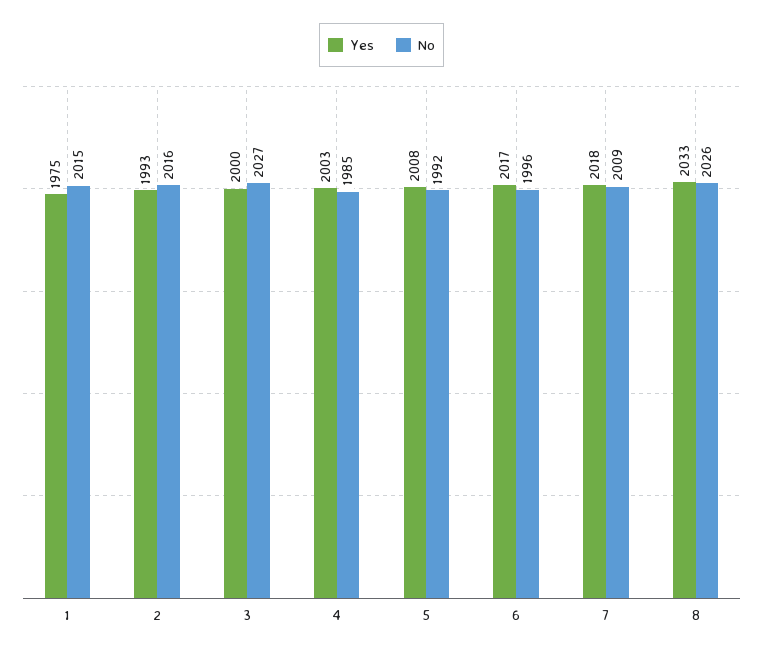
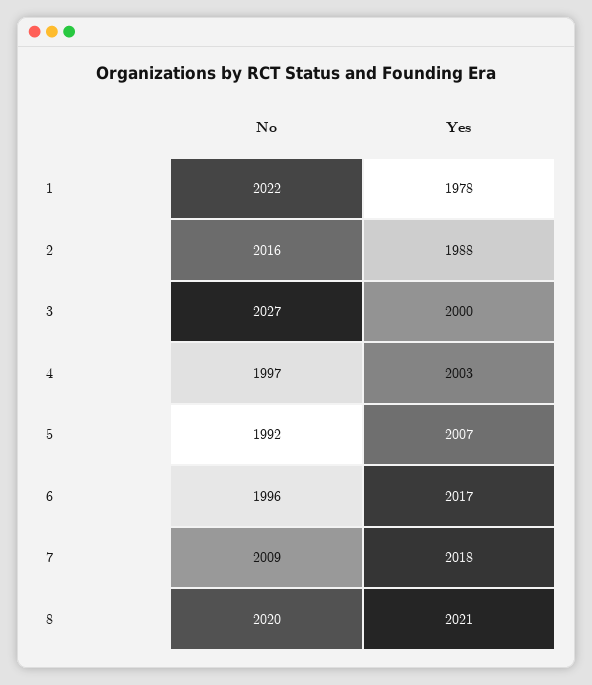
  {
    "Yes": {
-     "1": 1975,
+     "1": 1978,
-     "2": 1993,
+     "2": 1988,
      "3": 2000,
      "4": 2003,
-     "5": 2008,
+     "5": 2007,
      "6": 2017,
      "7": 2018,
-     "8": 2033
+     "8": 2021
    },
    "No": {
-     "1": 2015,
+     "1": 2022,
      "2": 2016,
      "3": 2027,
-     "4": 1985,
+     "4": 1997,
      "5": 1992,
      "6": 1996,
      "7": 2009,
-     "8": 2026
+     "8": 2020
    }
  }

